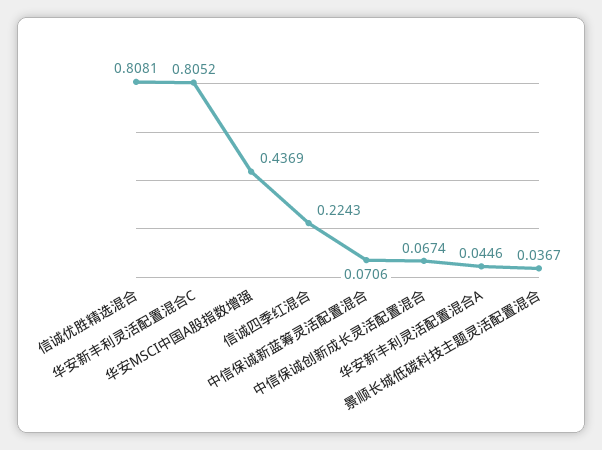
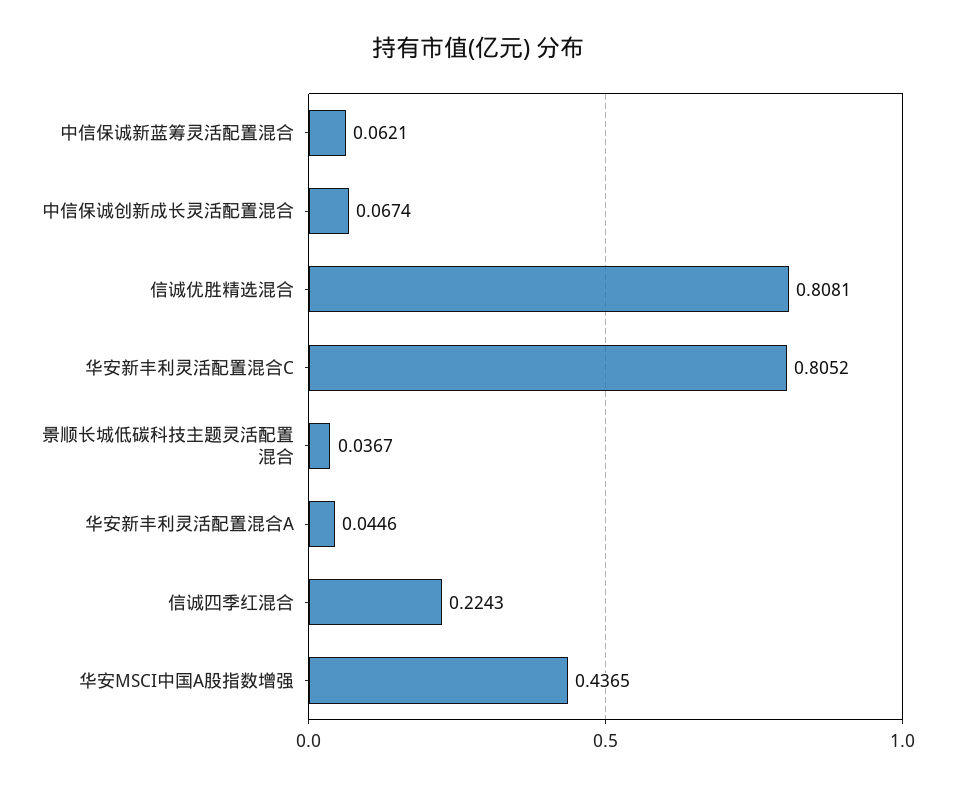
  {
    "信诚优胜精选混合": 0.8081,
    "华安新丰利灵活配置混合C": 0.8052,
-   "华安MSCI中国A股指数增强": 0.4369,
+   "华安MSCI中国A股指数增强": 0.4365,
    "信诚四季红混合": 0.2243,
-   "中信保诚新蓝筹灵活配置混合": 0.0706,
+   "中信保诚新蓝筹灵活配置混合": 0.0621,
    "中信保诚创新成长灵活配置混合": 0.0674,
    "华安新丰利灵活配置混合A": 0.0446,
    "景顺长城低碳科技主题灵活配置混合": 0.0367
  }

